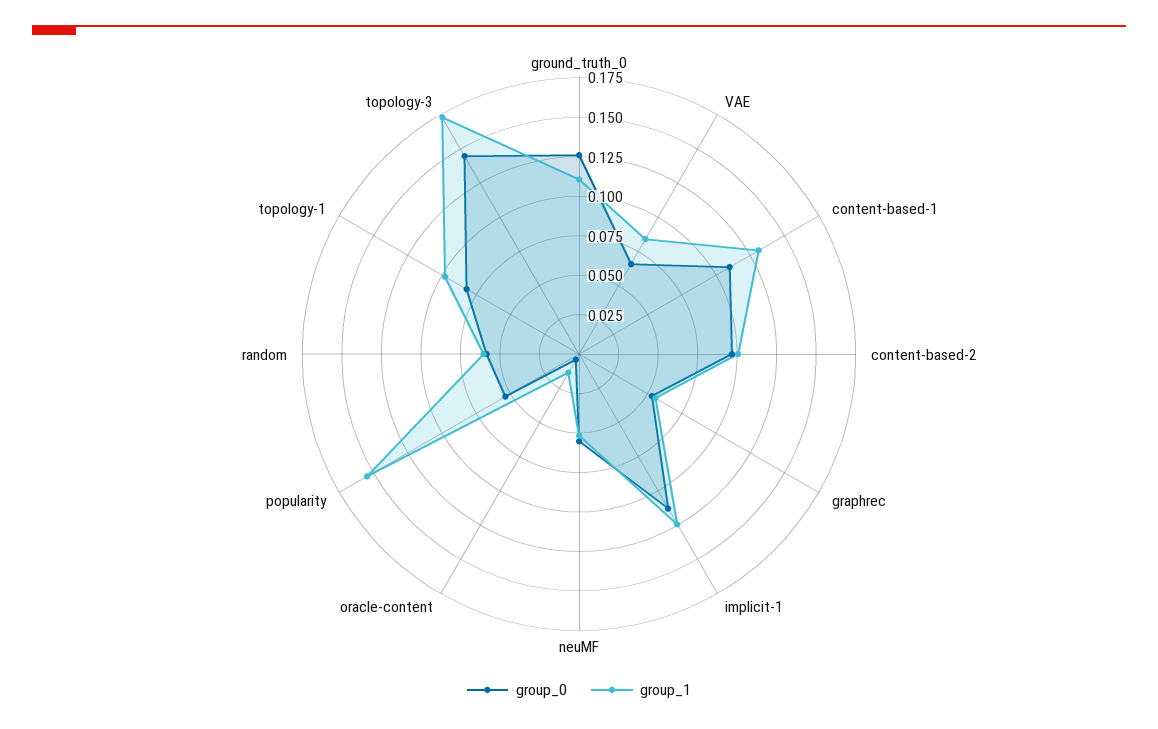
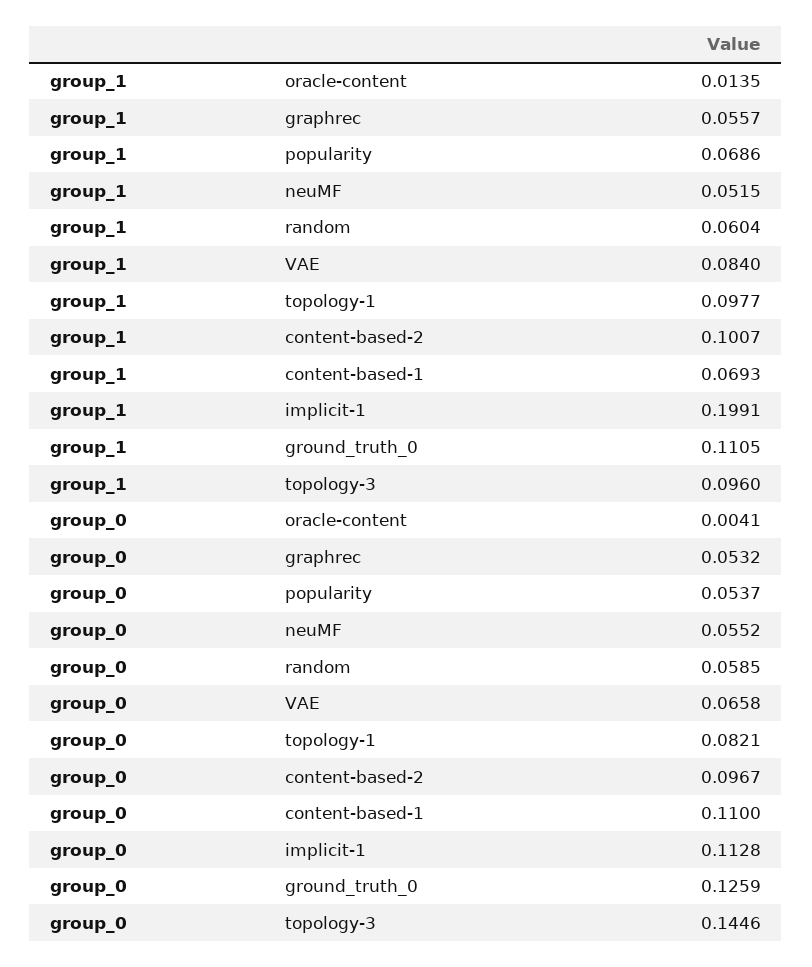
  {
    "group_0": {
      "ground_truth_0": 0.1259,
      "VAE": 0.0658,
      "content-based-1": 0.11,
      "content-based-2": 0.0967,
      "graphrec": 0.0532,
      "implicit-1": 0.1128,
      "neuMF": 0.0552,
      "oracle-content": 0.0041,
      "popularity": 0.0537,
      "random": 0.0585,
      "topology-1": 0.0821,
      "topology-3": 0.1446
    },
    "group_1": {
      "ground_truth_0": 0.1105,
      "VAE": 0.084,
-     "content-based-1": 0.125,
+     "content-based-1": 0.0693,
      "content-based-2": 0.1007,
      "graphrec": 0.0557,
-     "implicit-1": 0.125,
+     "implicit-1": 0.1991,
      "neuMF": 0.0515,
      "oracle-content": 0.0135,
-     "popularity": 0.15,
+     "popularity": 0.0686,
      "random": 0.0604,
      "topology-1": 0.0977,
-     "topology-3": 0.175
+     "topology-3": 0.096
    }
  }

